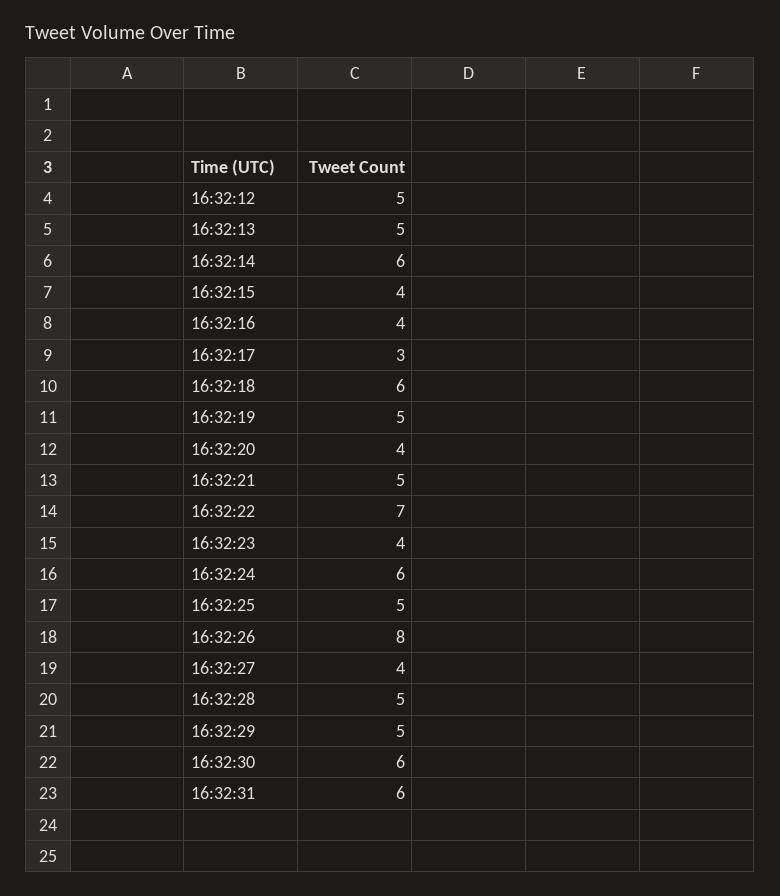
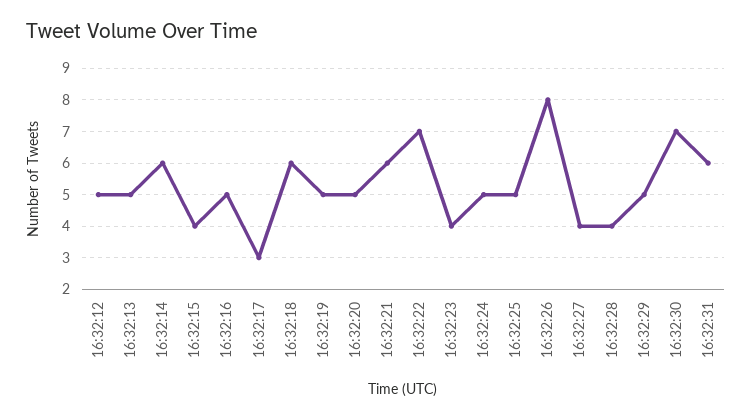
  {
    "16:32:12": 5,
    "16:32:13": 5,
    "16:32:14": 6,
    "16:32:15": 4,
-   "16:32:16": 4,
+   "16:32:16": 5,
    "16:32:17": 3,
    "16:32:18": 6,
    "16:32:19": 5,
-   "16:32:20": 4,
+   "16:32:20": 5,
-   "16:32:21": 5,
+   "16:32:21": 6,
    "16:32:22": 7,
    "16:32:23": 4,
-   "16:32:24": 6,
+   "16:32:24": 5,
    "16:32:25": 5,
    "16:32:26": 8,
    "16:32:27": 4,
-   "16:32:28": 5,
+   "16:32:28": 4,
    "16:32:29": 5,
-   "16:32:30": 6,
+   "16:32:30": 7,
    "16:32:31": 6
  }

